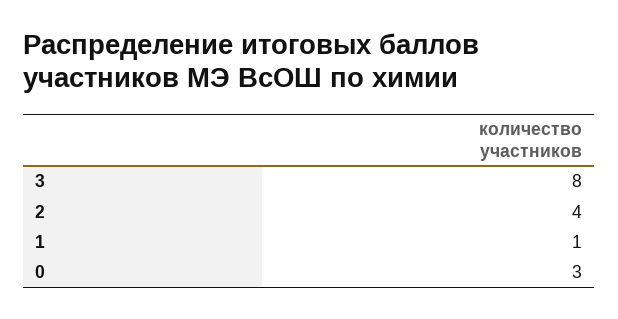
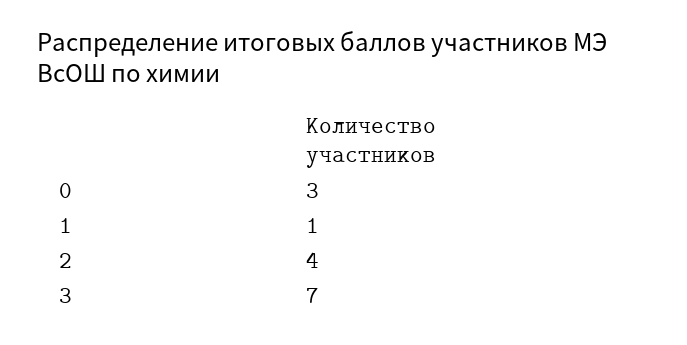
  {
-   "3": 8,
+   "3": 7,
    "2": 4,
    "1": 1,
    "0": 3
  }

